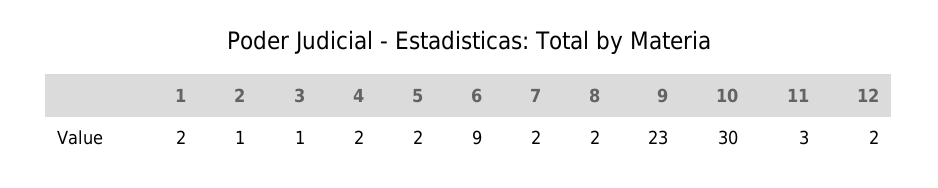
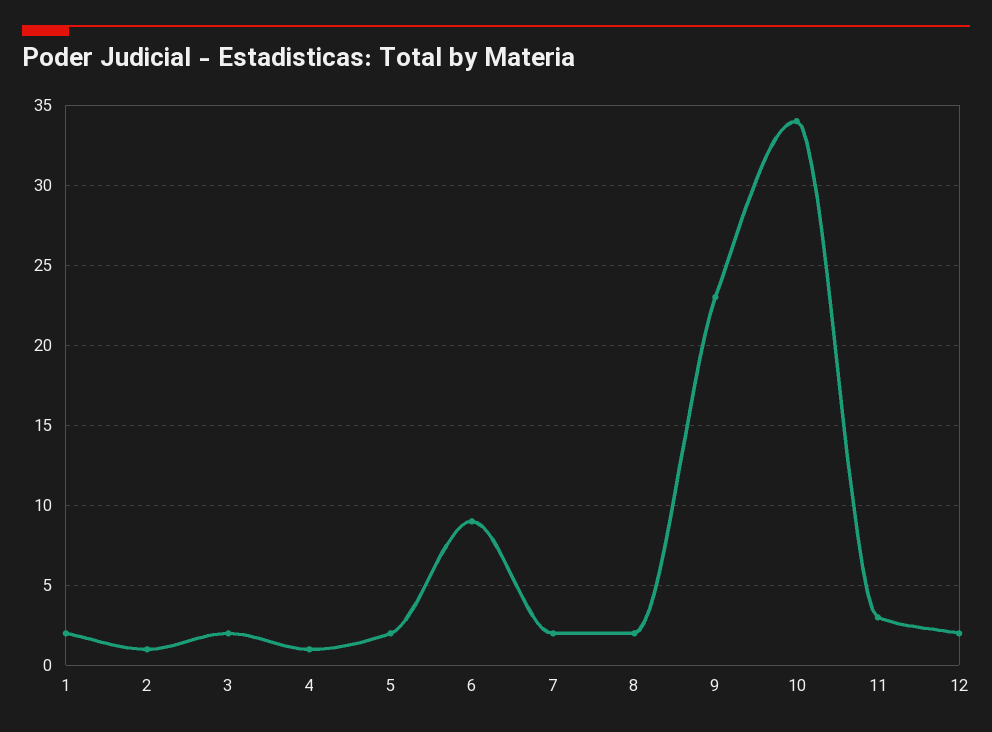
  {
    "1": 2,
    "2": 1,
-   "3": 1,
+   "3": 2,
-   "4": 2,
+   "4": 1,
    "5": 2,
    "6": 9,
    "7": 2,
    "8": 2,
    "9": 23,
-   "10": 30,
+   "10": 34,
    "11": 3,
    "12": 2
  }

